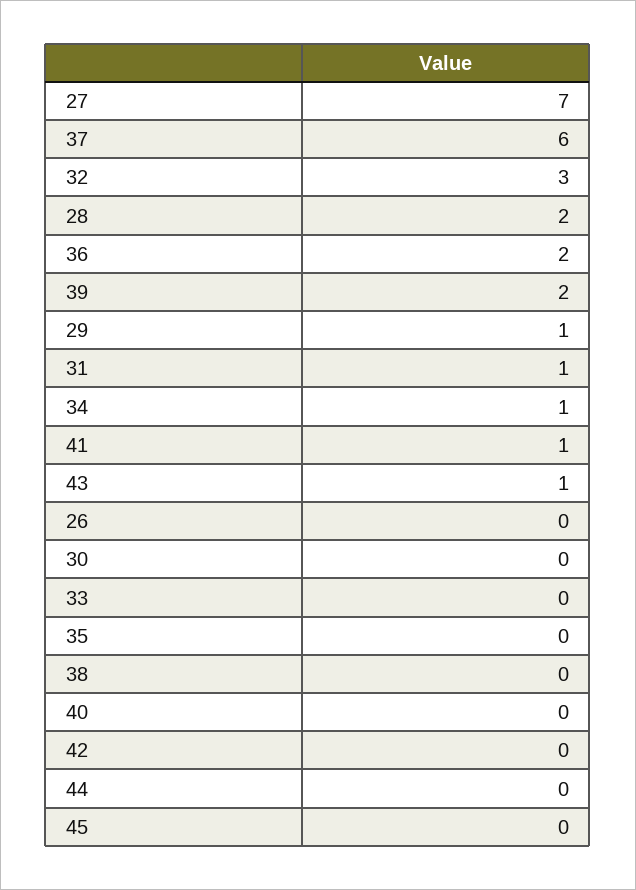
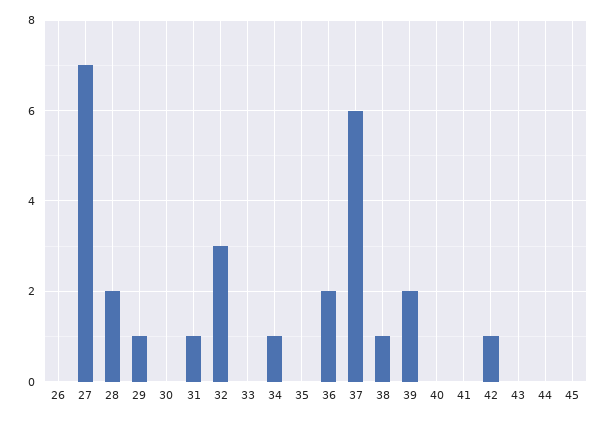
  {
    "27": 7,
    "37": 6,
    "32": 3,
    "28": 2,
    "36": 2,
    "39": 2,
    "29": 1,
    "31": 1,
    "34": 1,
-   "41": 1,
+   "41": 0,
-   "43": 1,
+   "43": 0,
    "26": 0,
    "30": 0,
    "33": 0,
    "35": 0,
-   "38": 0,
+   "38": 1,
    "40": 0,
-   "42": 0,
+   "42": 1,
    "44": 0,
    "45": 0
  }

